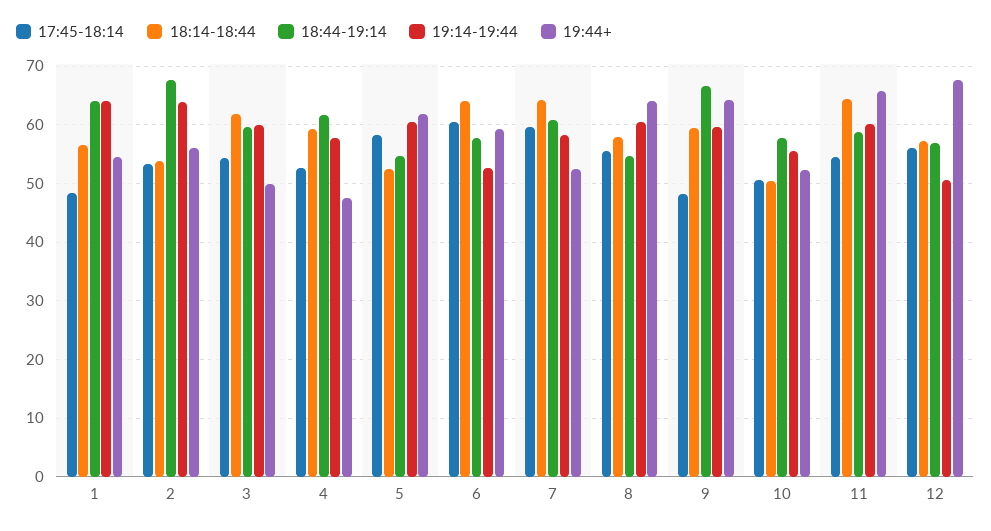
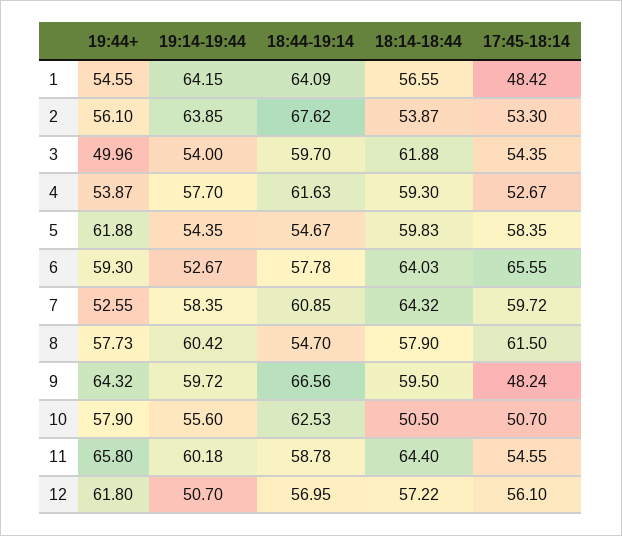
  {
    "17:45-18:14": {
      "1": 48.42,
      "2": 53.3,
      "3": 54.35,
      "4": 52.67,
      "5": 58.35,
-     "6": 60,
+     "6": 65.55,
      "7": 59.72,
-     "8": 56,
+     "8": 61.5,
      "9": 48.24,
      "10": 50.7,
      "11": 54.55,
      "12": 56.1
    },
    "18:14-18:44": {
      "1": 56.55,
      "2": 53.87,
      "3": 61.88,
      "4": 59.3,
-     "5": 52,
+     "5": 59.83,
      "6": 64.03,
      "7": 64.32,
      "8": 57.9,
      "9": 59.5,
      "10": 50.5,
      "11": 64.4,
      "12": 57.22
    },
    "18:44-19:14": {
      "1": 64.09,
      "2": 67.62,
      "3": 59.7,
      "4": 61.63,
      "5": 54.67,
      "6": 57.78,
      "7": 60.85,
      "8": 54.7,
      "9": 66.56,
-     "10": 58,
+     "10": 62.53,
      "11": 58.78,
      "12": 56.95
    },
    "19:14-19:44": {
      "1": 64.15,
      "2": 63.85,
-     "3": 60,
+     "3": 54,
      "4": 57.7,
-     "5": 60,
+     "5": 54.35,
      "6": 52.67,
      "7": 58.35,
      "8": 60.42,
      "9": 59.72,
      "10": 55.6,
      "11": 60.18,
      "12": 50.7
    },
    "19:44+": {
      "1": 54.55,
      "2": 56.1,
      "3": 49.96,
-     "4": 48,
+     "4": 53.87,
      "5": 61.88,
      "6": 59.3,
      "7": 52.55,
-     "8": 64,
+     "8": 57.73,
      "9": 64.32,
-     "10": 52,
+     "10": 57.9,
      "11": 65.8,
-     "12": 68
+     "12": 61.8
    }
  }

